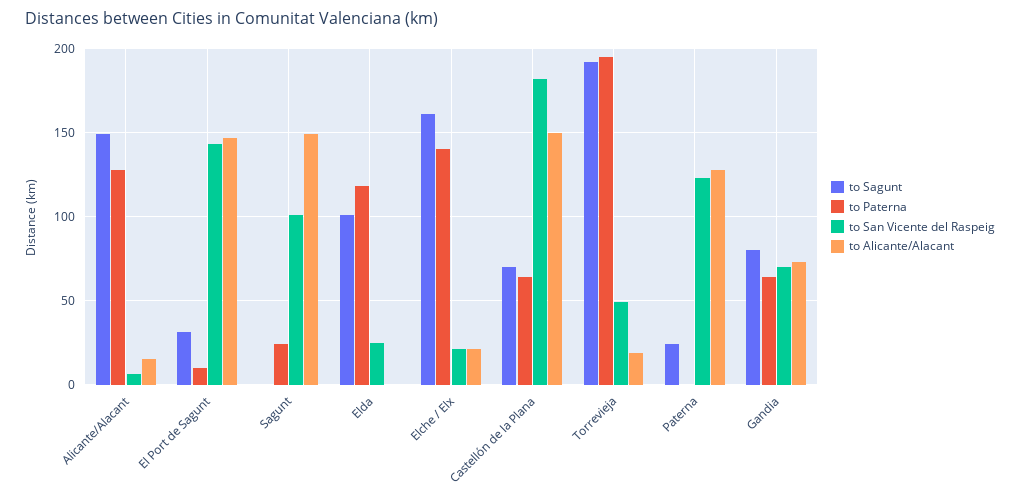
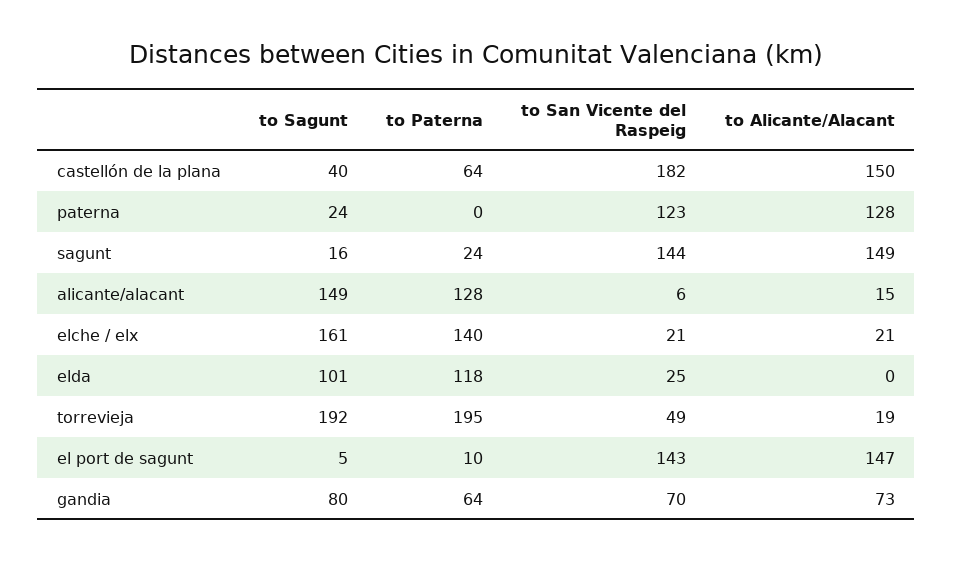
  {
    "to Sagunt": {
      "Alicante/Alacant": 149,
-     "El Port de Sagunt": 30,
+     "El Port de Sagunt": 5,
-     "Sagunt": 0,
+     "Sagunt": 16,
      "Elda": 101,
      "Elche / Elx": 161,
-     "Castellón de la Plana": 70,
+     "Castellón de la Plana": 40,
      "Torrevieja": 192,
      "Paterna": 24,
      "Gandia": 80
    },
    "to Paterna": {
      "Alicante/Alacant": 128,
      "El Port de Sagunt": 10,
      "Sagunt": 24,
      "Elda": 118,
      "Elche / Elx": 140,
      "Castellón de la Plana": 64,
      "Torrevieja": 195,
      "Paterna": 0,
      "Gandia": 64
    },
    "to San Vicente del Raspeig": {
      "Alicante/Alacant": 6,
      "El Port de Sagunt": 143,
-     "Sagunt": 100,
+     "Sagunt": 144,
      "Elda": 25,
      "Elche / Elx": 21,
      "Castellón de la Plana": 182,
      "Torrevieja": 49,
      "Paterna": 123,
      "Gandia": 70
    },
    "to Alicante/Alacant": {
      "Alicante/Alacant": 15,
      "El Port de Sagunt": 147,
      "Sagunt": 149,
      "Elda": 0,
      "Elche / Elx": 21,
      "Castellón de la Plana": 150,
      "Torrevieja": 19,
      "Paterna": 128,
      "Gandia": 73
    }
  }

